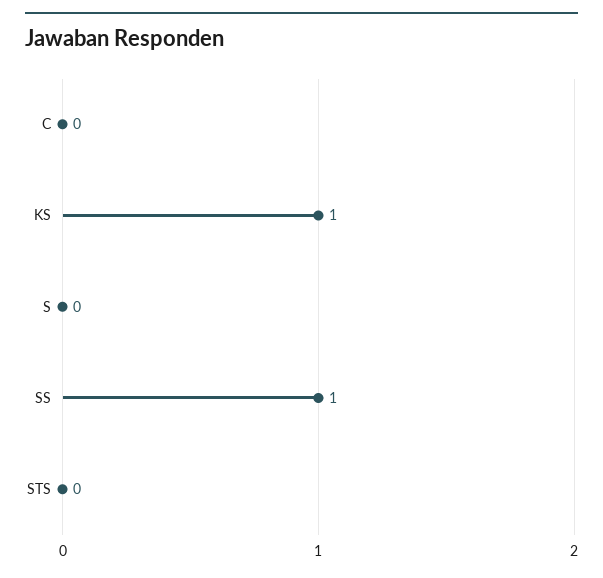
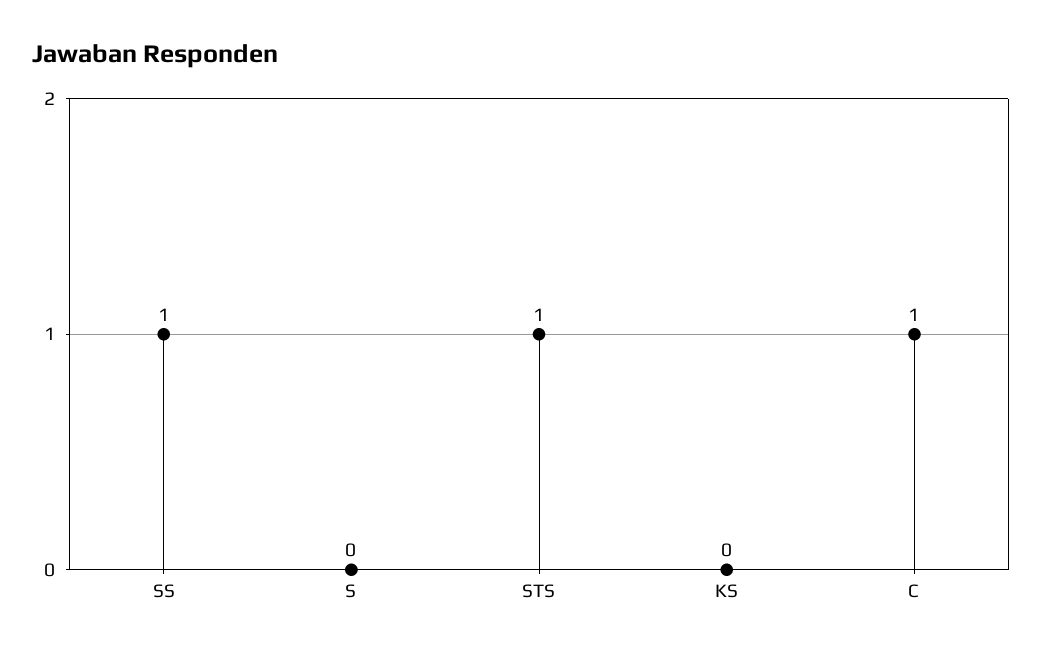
  {
-   "C": 0,
+   "C": 1,
-   "KS": 1,
+   "KS": 0,
    "S": 0,
    "SS": 1,
-   "STS": 0
+   "STS": 1
  }

